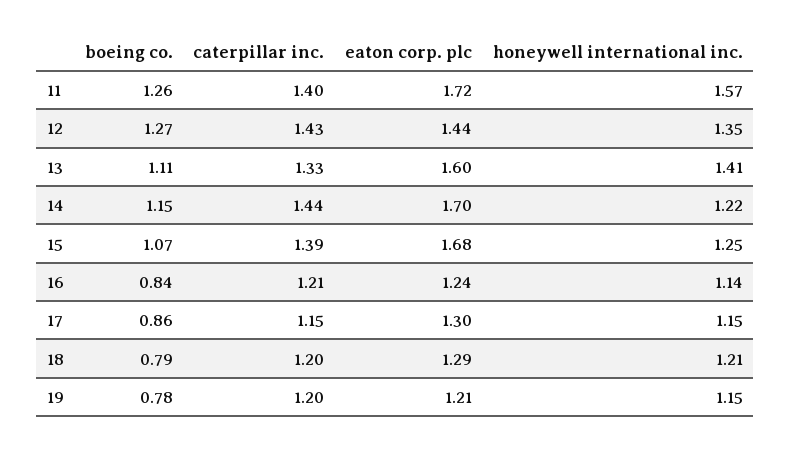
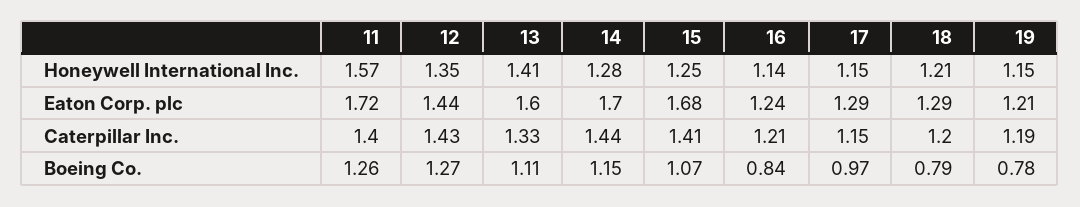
  {
    "boeing co.": {
      "11": 1.26,
      "12": 1.27,
      "13": 1.11,
      "14": 1.15,
      "15": 1.07,
      "16": 0.84,
-     "17": 0.86,
+     "17": 0.97,
      "18": 0.79,
      "19": 0.78
    },
    "caterpillar inc.": {
      "11": 1.4,
      "12": 1.43,
      "13": 1.33,
      "14": 1.44,
-     "15": 1.39,
+     "15": 1.41,
      "16": 1.21,
      "17": 1.15,
      "18": 1.2,
-     "19": 1.2
+     "19": 1.19
    },
    "eaton corp. plc": {
      "11": 1.72,
      "12": 1.44,
      "13": 1.6,
      "14": 1.7,
      "15": 1.68,
      "16": 1.24,
-     "17": 1.3,
+     "17": 1.29,
      "18": 1.29,
      "19": 1.21
    },
    "honeywell international inc.": {
      "11": 1.57,
      "12": 1.35,
      "13": 1.41,
-     "14": 1.22,
+     "14": 1.28,
      "15": 1.25,
      "16": 1.14,
      "17": 1.15,
      "18": 1.21,
      "19": 1.15
    }
  }

